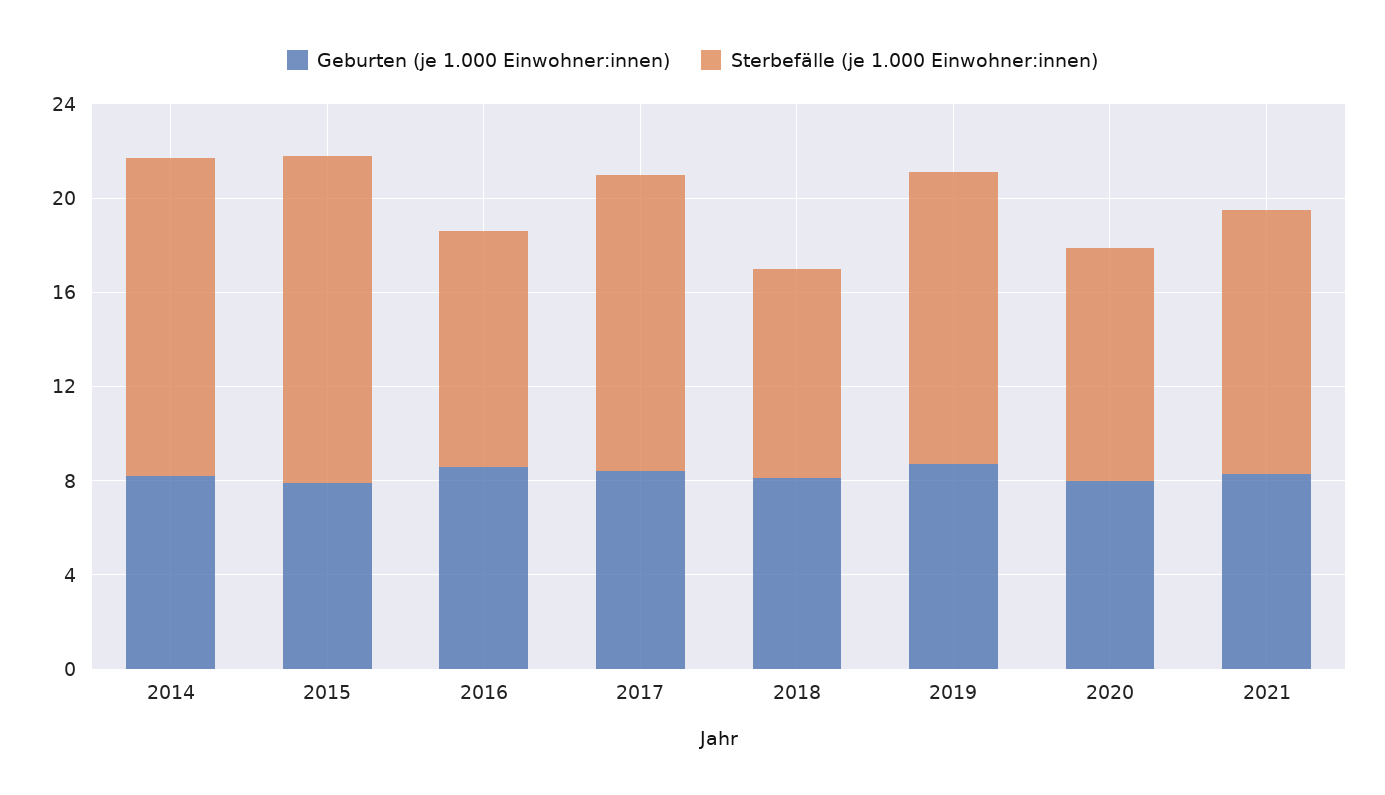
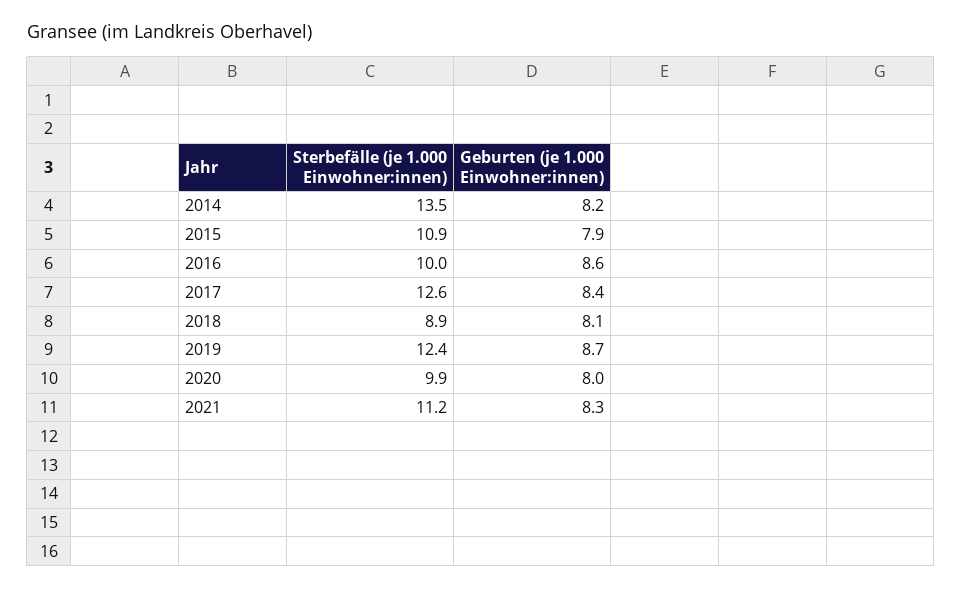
  {
    "Geburten (je 1.000 Einwohner:innen)": {
      "2014": 8.2,
      "2015": 7.9,
      "2016": 8.6,
      "2017": 8.4,
      "2018": 8.1,
      "2019": 8.7,
      "2020": 8,
      "2021": 8.3
    },
    "Sterbefälle (je 1.000 Einwohner:innen)": {
      "2014": 13.5,
-     "2015": 14,
+     "2015": 10.9,
      "2016": 10,
      "2017": 12.6,
      "2018": 8.9,
      "2019": 12.4,
      "2020": 9.9,
      "2021": 11.2
    }
  }

